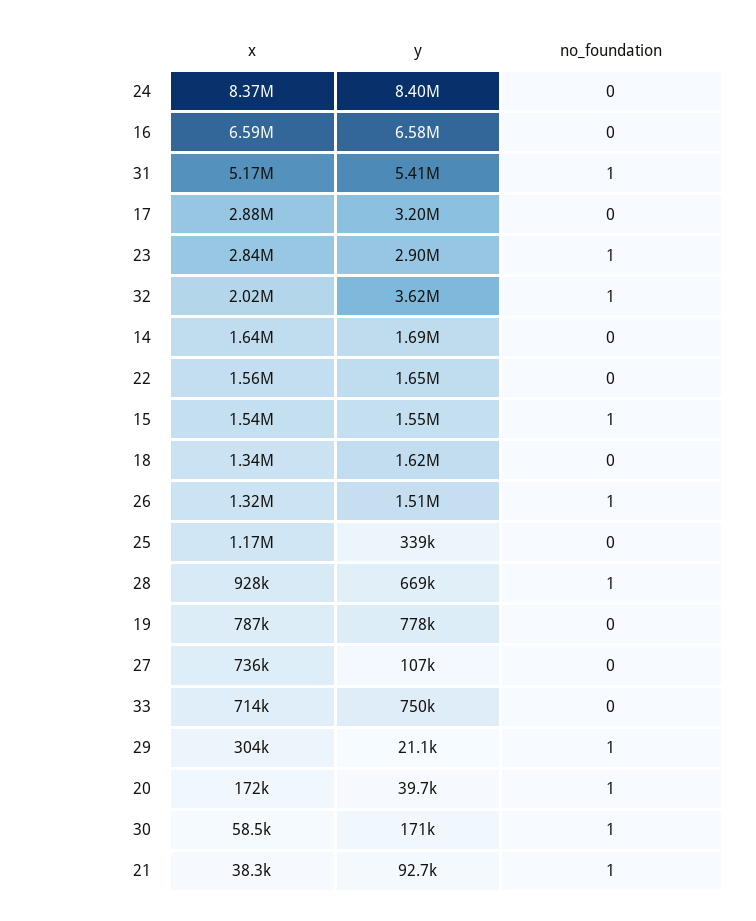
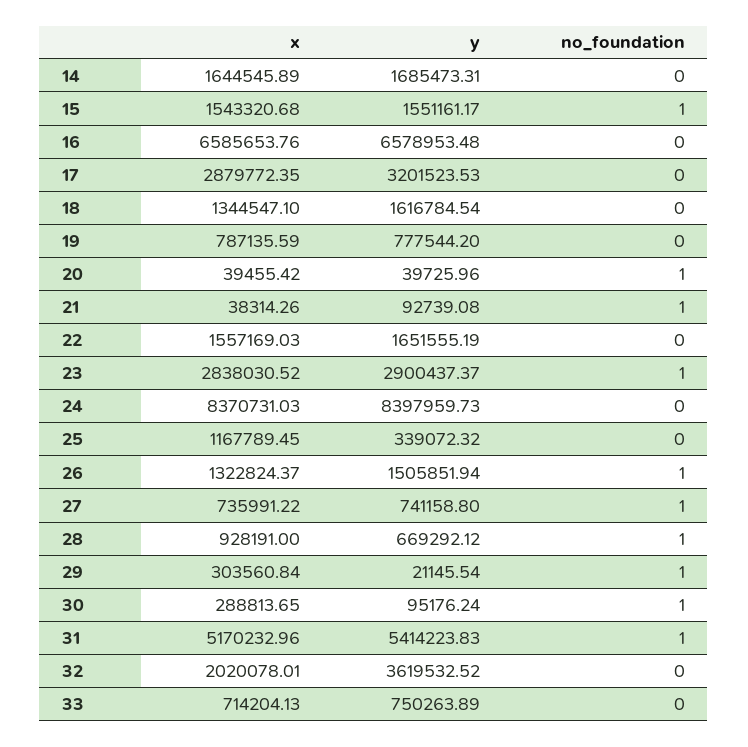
  {
    "x": {
      "24": 8370731.03,
      "16": 6585653.76,
      "31": 5170232.96,
      "17": 2879772.35,
      "23": 2838030.52,
      "32": 2020078.01,
      "14": 1644545.89,
      "22": 1557169.03,
      "15": 1543320.68,
      "18": 1344547.1,
      "26": 1322824.37,
      "25": 1167789.45,
      "28": 928191,
      "19": 787135.59,
      "27": 735991.22,
      "33": 714204.13,
      "29": 303560.84,
-     "20": 172000,
+     "20": 39455.42,
-     "30": 58500,
+     "30": 288813.65,
      "21": 38314.26
    },
    "y": {
      "24": 8397959.73,
      "16": 6578953.48,
      "31": 5414223.83,
      "17": 3201523.53,
      "23": 2900437.37,
      "32": 3619532.52,
      "14": 1685473.31,
      "22": 1651555.19,
      "15": 1551161.17,
      "18": 1616784.54,
      "26": 1505851.94,
      "25": 339072.32,
      "28": 669292.12,
      "19": 777544.2,
-     "27": 107000,
+     "27": 741158.8,
      "33": 750263.89,
      "29": 21145.54,
      "20": 39725.96,
-     "30": 171000,
+     "30": 95176.24,
      "21": 92739.08
    },
    "no_foundation": {
      "24": 0,
      "16": 0,
      "31": 1,
      "17": 0,
      "23": 1,
-     "32": 1,
+     "32": 0,
      "14": 0,
      "22": 0,
      "15": 1,
      "18": 0,
      "26": 1,
      "25": 0,
      "28": 1,
      "19": 0,
-     "27": 0,
+     "27": 1,
      "33": 0,
      "29": 1,
      "20": 1,
      "30": 1,
      "21": 1
    }
  }

